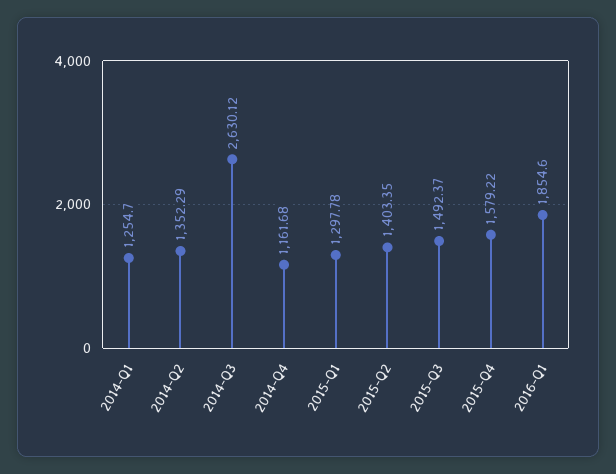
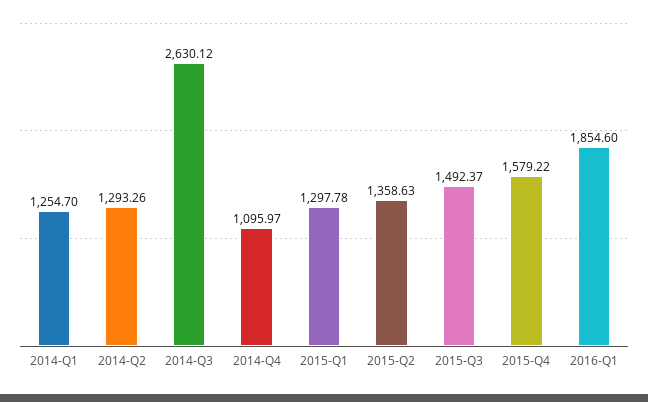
  {
    "2014-Q1": 1254.7,
-   "2014-Q2": 1352.29,
+   "2014-Q2": 1293.26,
    "2014-Q3": 2630.12,
-   "2014-Q4": 1161.68,
+   "2014-Q4": 1095.97,
    "2015-Q1": 1297.78,
-   "2015-Q2": 1403.35,
+   "2015-Q2": 1358.63,
    "2015-Q3": 1492.37,
    "2015-Q4": 1579.22,
    "2016-Q1": 1854.6
  }

